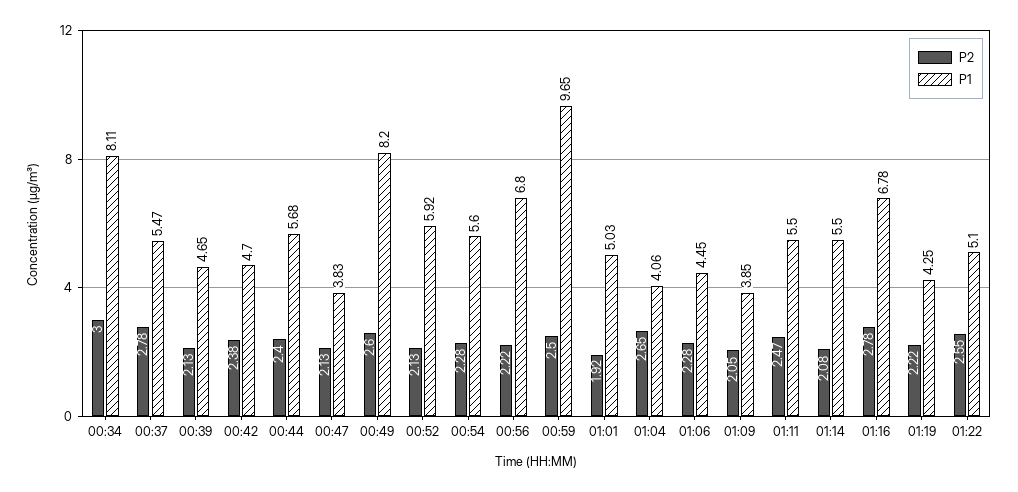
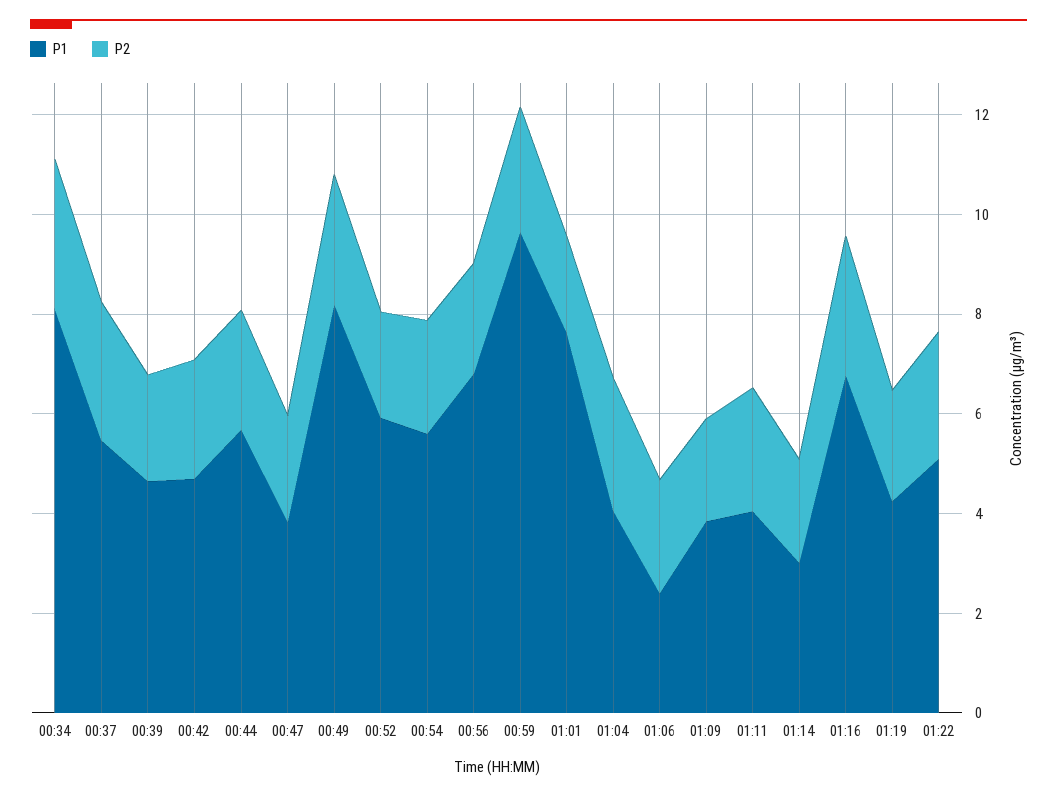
  {
    "P2": {
      "00:34": 3,
      "00:37": 2.78,
      "00:39": 2.13,
      "00:42": 2.38,
      "00:44": 2.4,
      "00:47": 2.13,
      "00:49": 2.6,
      "00:52": 2.13,
      "00:54": 2.28,
      "00:56": 2.22,
      "00:59": 2.5,
      "01:01": 1.92,
      "01:04": 2.65,
      "01:06": 2.28,
      "01:09": 2.05,
      "01:11": 2.47,
      "01:14": 2.08,
      "01:16": 2.78,
      "01:19": 2.22,
      "01:22": 2.55
    },
    "P1": {
      "00:34": 8.11,
      "00:37": 5.47,
      "00:39": 4.65,
      "00:42": 4.7,
      "00:44": 5.68,
      "00:47": 3.83,
      "00:49": 8.2,
      "00:52": 5.92,
      "00:54": 5.6,
      "00:56": 6.8,
      "00:59": 9.65,
-     "01:01": 5.03,
+     "01:01": 7.5,
      "01:04": 4.06,
-     "01:06": 4.45,
+     "01:06": 2.5,
      "01:09": 3.85,
-     "01:11": 5.5,
+     "01:11": 4,
-     "01:14": 5.5,
+     "01:14": 3,
      "01:16": 6.78,
      "01:19": 4.25,
      "01:22": 5.1
    }
  }

